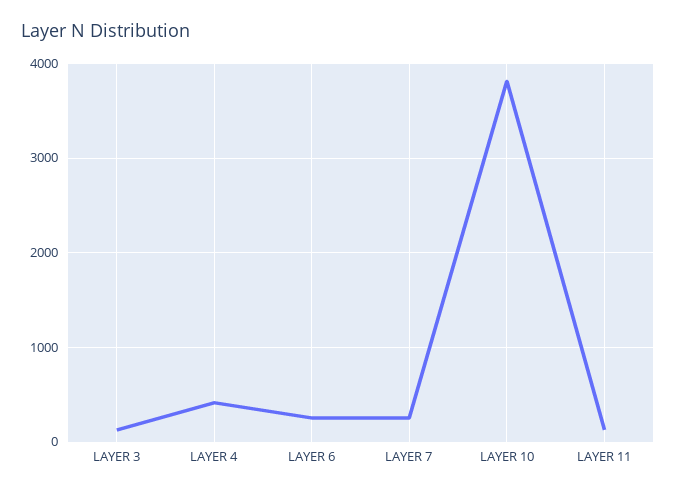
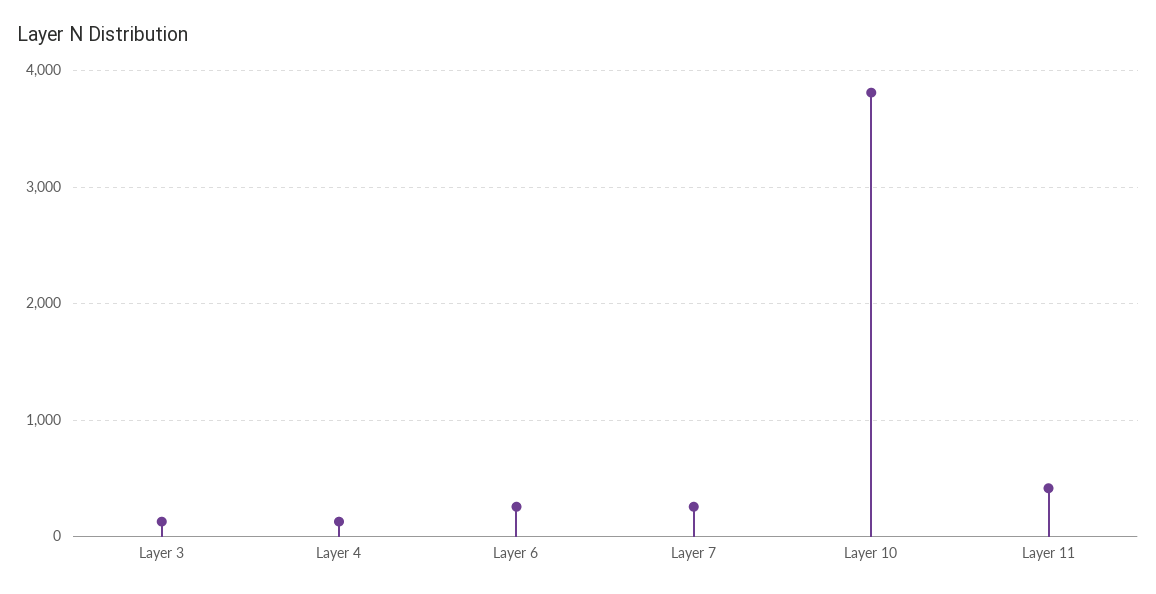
  {
    "LAYER 3": 100,
-   "LAYER 4": 400,
+   "LAYER 4": 100,
    "LAYER 6": 300,
    "LAYER 7": 300,
    "LAYER 10": 3800,
-   "LAYER 11": 100
+   "LAYER 11": 400
  }

